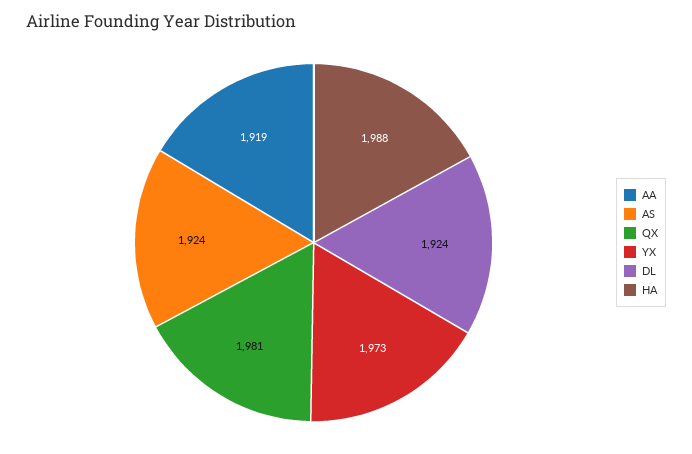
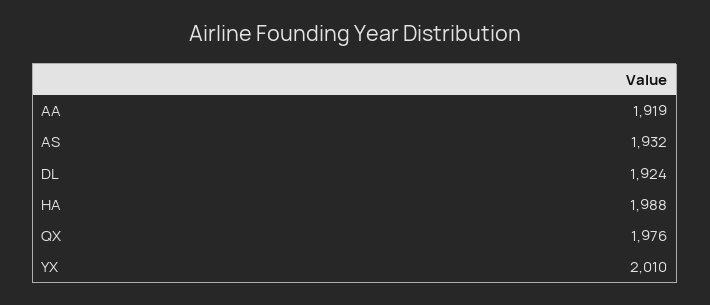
  {
    "AA": 1919,
-   "AS": 1924,
+   "AS": 1932,
-   "QX": 1981,
+   "QX": 1976,
-   "YX": 1973,
+   "YX": 2010,
    "DL": 1924,
    "HA": 1988
  }

